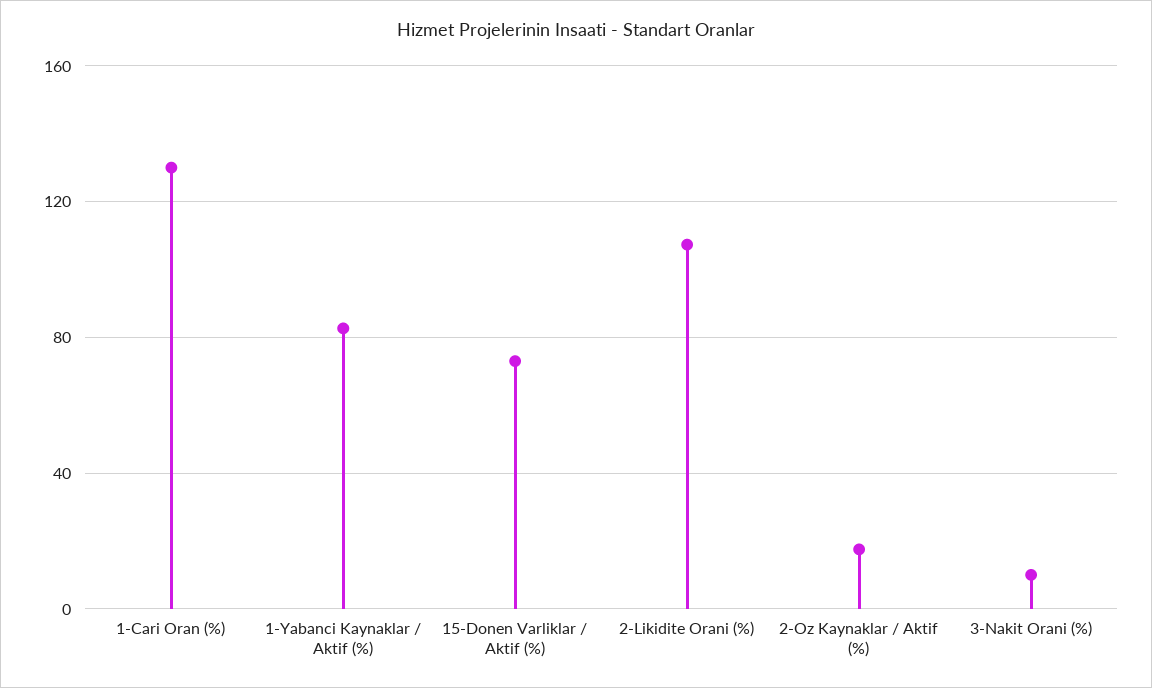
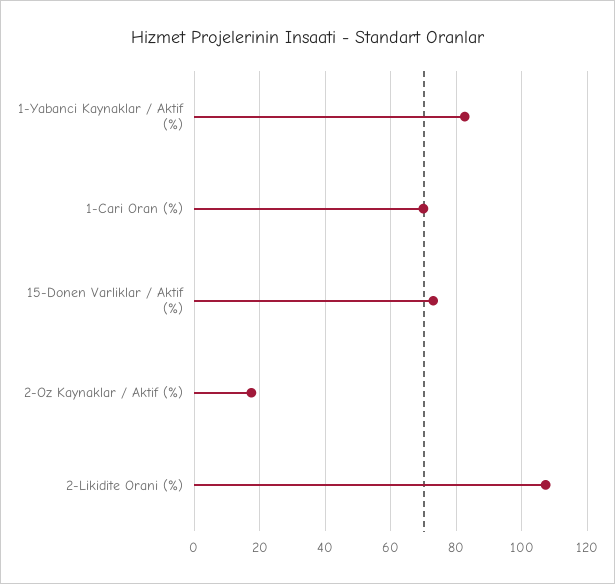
  {
-   "1-Cari Oran (%)": 130,
+   "1-Cari Oran (%)": 70,
    "1-Yabanci Kaynaklar / Aktif (%)": 82,
    "15-Donen Varliklar / Aktif (%)": 74,
    "2-Likidite Orani (%)": 108,
-   "2-Oz Kaynaklar / Aktif (%)": 18,
+   "2-Oz Kaynaklar / Aktif (%)": 18
-   "3-Nakit Orani (%)": 10
  }

